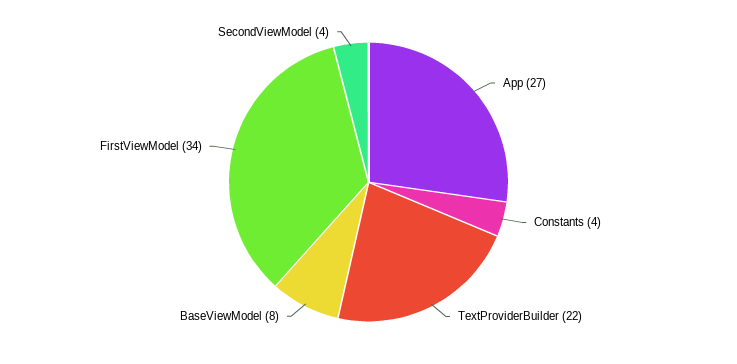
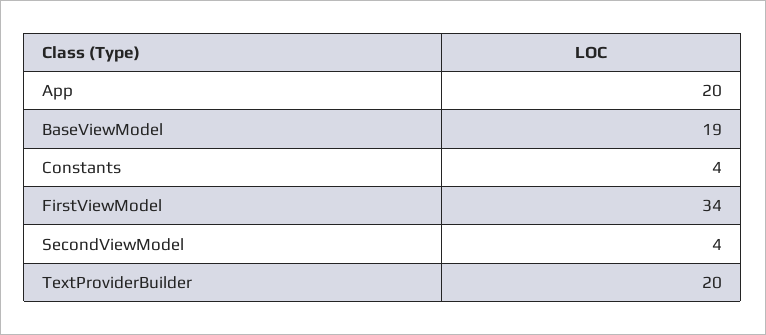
  {
-   "App": 27,
+   "App": 20,
    "Constants": 4,
-   "TextProviderBuilder": 22,
+   "TextProviderBuilder": 20,
-   "BaseViewModel": 8,
+   "BaseViewModel": 19,
    "FirstViewModel": 34,
    "SecondViewModel": 4
  }

